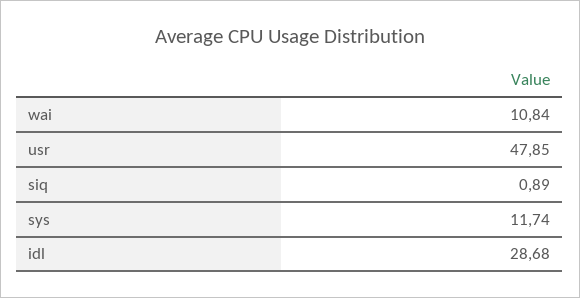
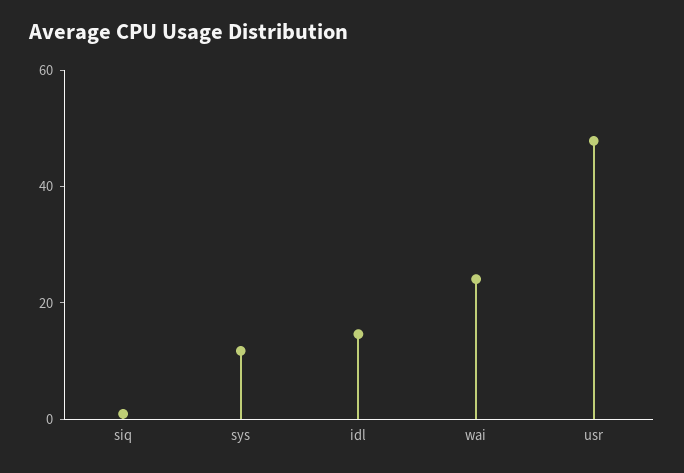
  {
-   "wai": 10.84,
+   "wai": 25,
    "usr": 47.85,
    "siq": 0.89,
    "sys": 11.74,
-   "idl": 28.68
+   "idl": 15
  }

